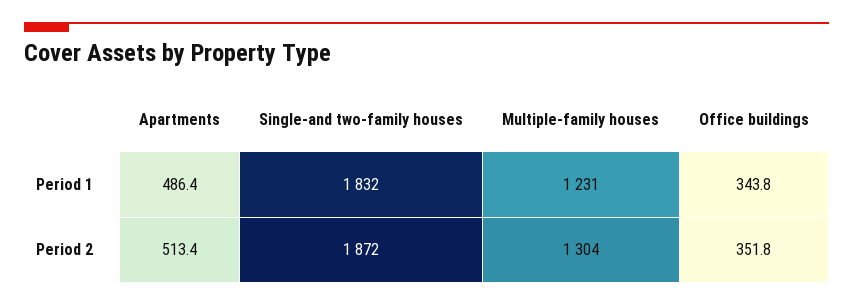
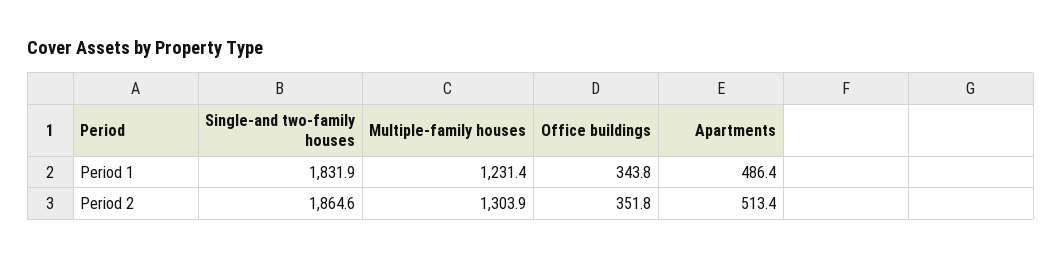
  {
    "Apartments": {
      "Period 1": 486.4,
      "Period 2": 513.4
    },
    "Single-and two-family houses": {
      "Period 1": 1831.9,
-     "Period 2": 1872
+     "Period 2": 1864.6
    },
    "Multiple-family houses": {
      "Period 1": 1231.4,
      "Period 2": 1303.9
    },
    "Office buildings": {
      "Period 1": 343.8,
      "Period 2": 351.8
    }
  }

